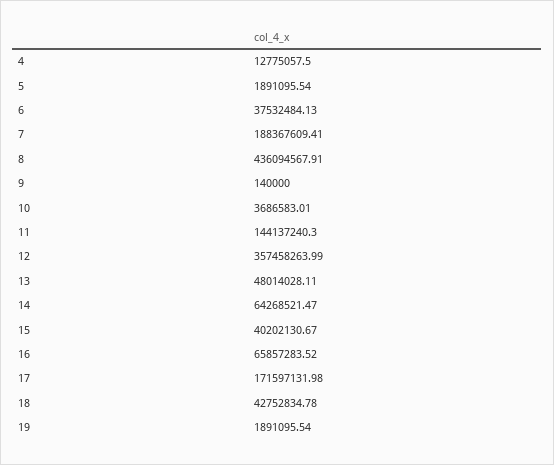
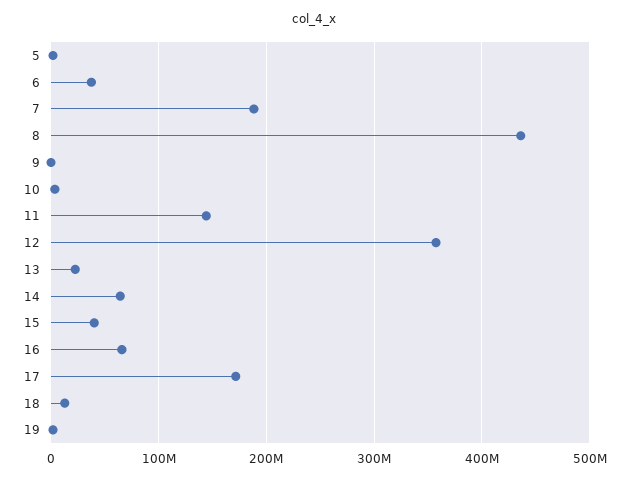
  {
-   "4": 12775057.5,
    "5": 1891095.54,
    "6": 37532484.13,
    "7": 188367609.41,
    "8": 436094567.91,
    "9": 140000,
    "10": 3686583.01,
    "11": 144137240.3,
    "12": 357458263.99,
-   "13": 48014028.11,
+   "13": 20000000,
    "14": 64268521.47,
    "15": 40202130.67,
    "16": 65857283.52,
    "17": 171597131.98,
-   "18": 42752834.78,
+   "18": 10000000,
    "19": 1891095.54
  }

